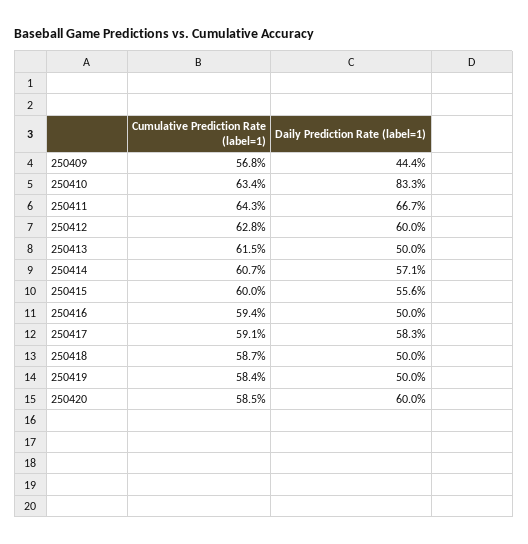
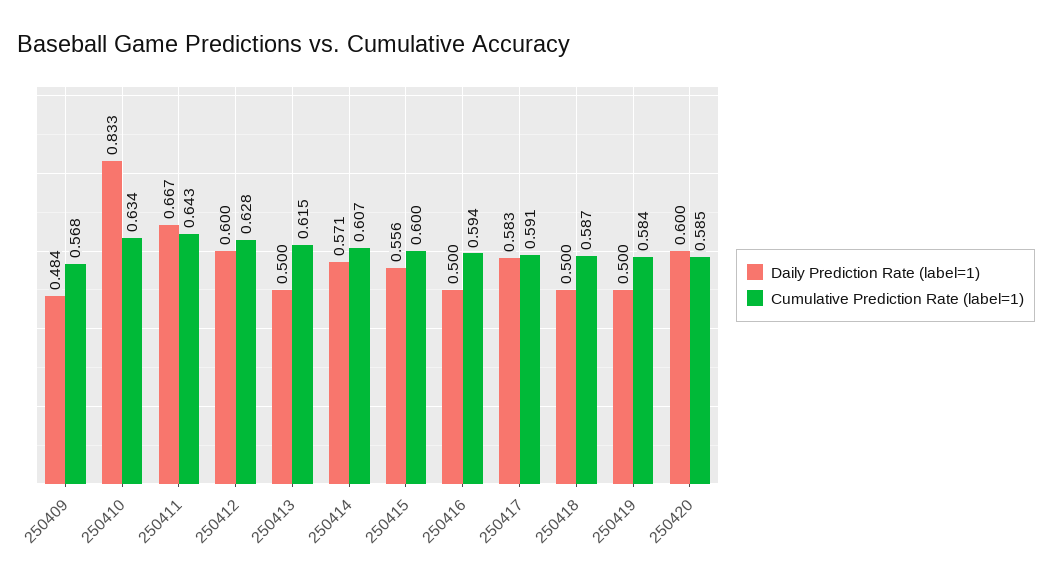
  {
    "Cumulative Prediction Rate (label=1)": {
      "250409": 0.568,
      "250410": 0.634,
      "250411": 0.643,
      "250412": 0.628,
      "250413": 0.615,
      "250414": 0.607,
      "250415": 0.6,
      "250416": 0.594,
      "250417": 0.591,
      "250418": 0.587,
      "250419": 0.584,
      "250420": 0.585
    },
    "Daily Prediction Rate (label=1)": {
-     "250409": 0.444,
+     "250409": 0.484,
      "250410": 0.833,
      "250411": 0.667,
      "250412": 0.6,
      "250413": 0.5,
      "250414": 0.571,
      "250415": 0.556,
      "250416": 0.5,
      "250417": 0.583,
      "250418": 0.5,
      "250419": 0.5,
      "250420": 0.6
    }
  }

